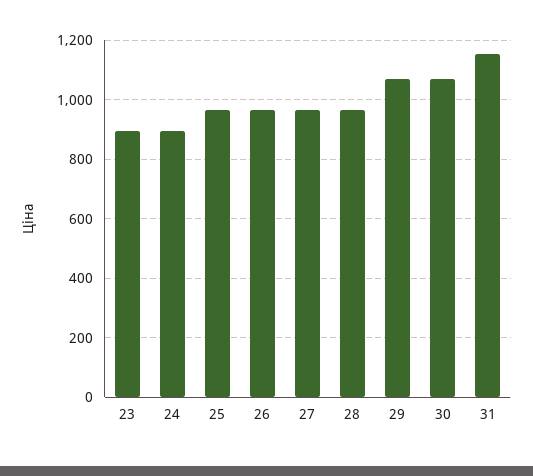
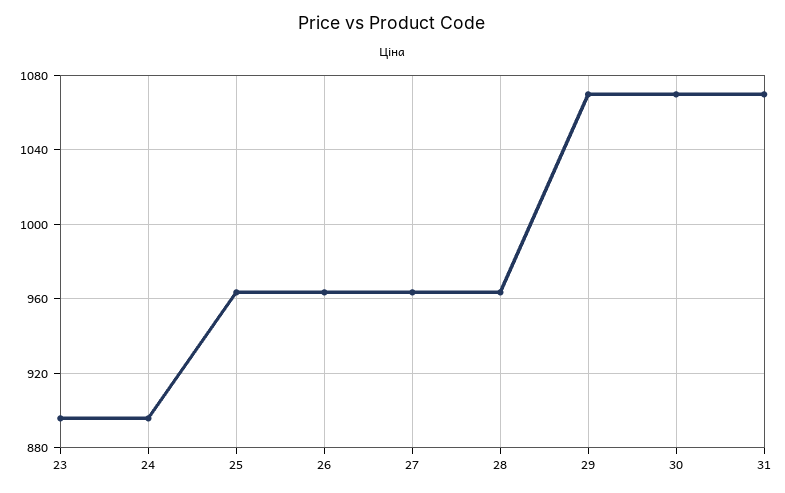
  {
    "23": 895,
    "24": 895,
    "25": 965,
    "26": 965,
    "27": 965,
    "28": 965,
    "29": 1070,
    "30": 1070,
-   "31": 1150
+   "31": 1070
  }

